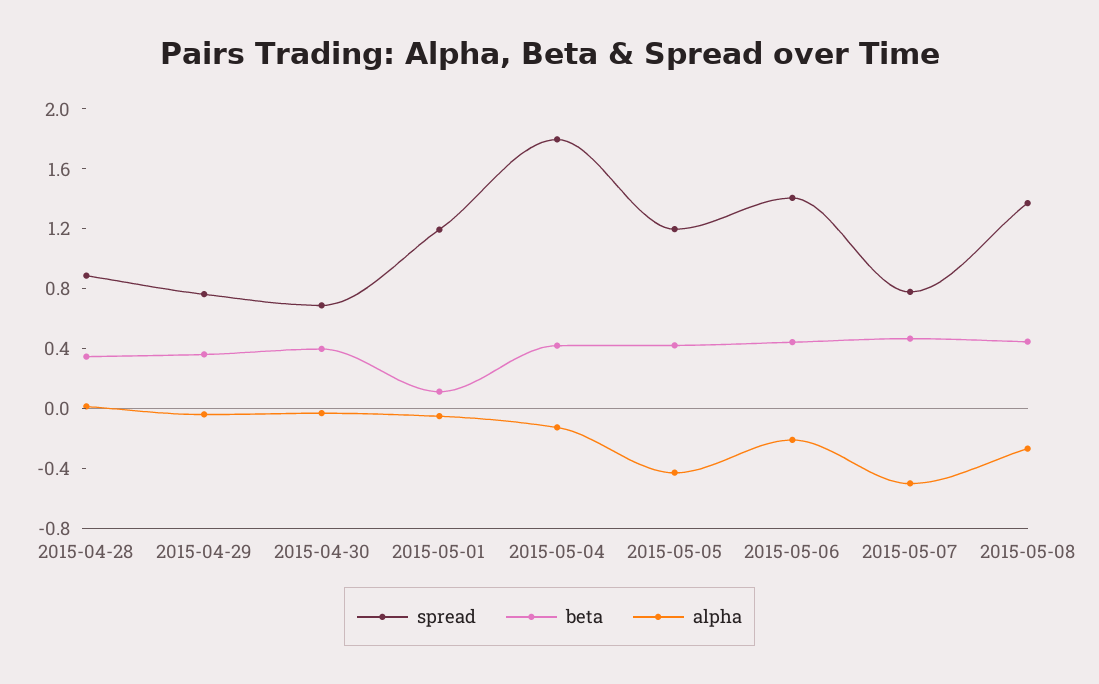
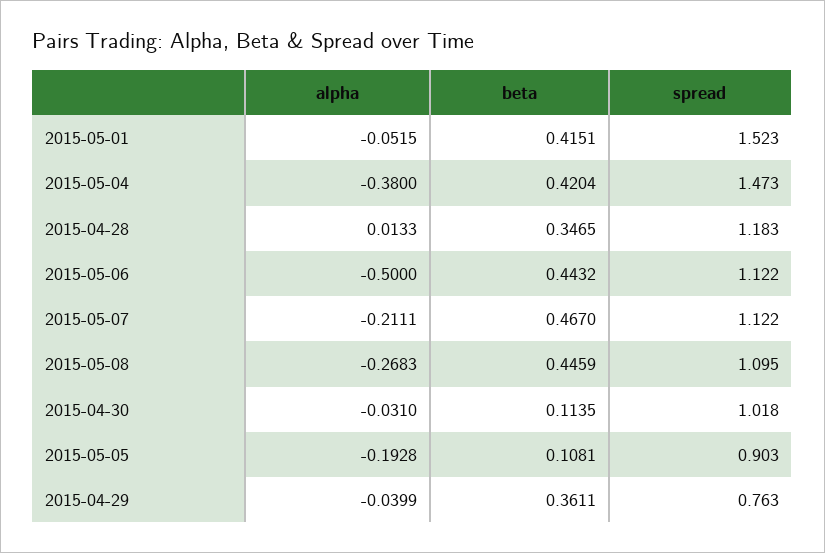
  {
    "spread": {
-     "2015-04-28": 0.9,
+     "2015-04-28": 1.183,
      "2015-04-29": 0.763,
-     "2015-04-30": 0.7,
+     "2015-04-30": 1.018,
-     "2015-05-01": 1.2,
+     "2015-05-01": 1.523,
-     "2015-05-04": 1.8,
+     "2015-05-04": 1.473,
-     "2015-05-05": 1.2,
+     "2015-05-05": 0.903,
-     "2015-05-06": 1.4,
+     "2015-05-06": 1.122,
-     "2015-05-07": 0.8,
+     "2015-05-07": 1.122,
-     "2015-05-08": 1.4
+     "2015-05-08": 1.095
    },
    "beta": {
      "2015-04-28": 0.3465,
      "2015-04-29": 0.3611,
-     "2015-04-30": 0.4,
+     "2015-04-30": 0.1135,
-     "2015-05-01": 0.1,
+     "2015-05-01": 0.4151,
      "2015-05-04": 0.4204,
-     "2015-05-05": 0.4,
+     "2015-05-05": 0.1081,
      "2015-05-06": 0.4432,
      "2015-05-07": 0.467,
      "2015-05-08": 0.4459
    },
    "alpha": {
      "2015-04-28": 0.0133,
      "2015-04-29": -0.0399,
      "2015-04-30": -0.031,
      "2015-05-01": -0.0515,
-     "2015-05-04": -0.1,
+     "2015-05-04": -0.38,
-     "2015-05-05": -0.4,
+     "2015-05-05": -0.1928,
-     "2015-05-06": -0.2,
+     "2015-05-06": -0.5,
-     "2015-05-07": -0.5,
+     "2015-05-07": -0.2111,
      "2015-05-08": -0.2683
    }
  }

